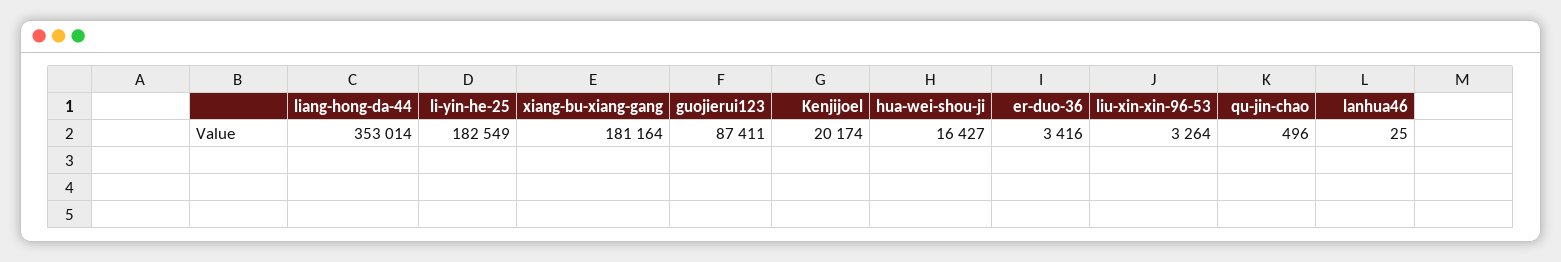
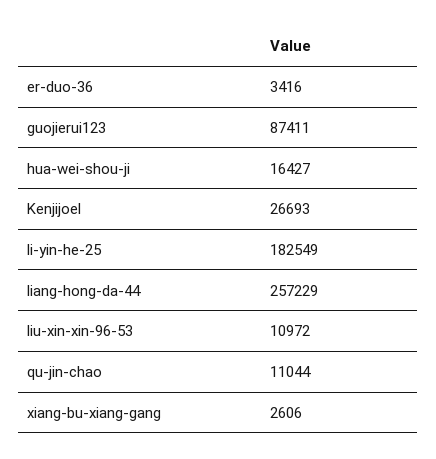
  {
-   "liang-hong-da-44": 353014,
+   "liang-hong-da-44": 257229,
    "li-yin-he-25": 182549,
-   "xiang-bu-xiang-gang": 181164,
+   "xiang-bu-xiang-gang": 2606,
    "guojierui123": 87411,
-   "Kenjijoel": 20174,
+   "Kenjijoel": 26693,
    "hua-wei-shou-ji": 16427,
    "er-duo-36": 3416,
-   "liu-xin-xin-96-53": 3264,
+   "liu-xin-xin-96-53": 10972,
-   "qu-jin-chao": 496,
+   "qu-jin-chao": 11044
-   "lanhua46": 25
  }

